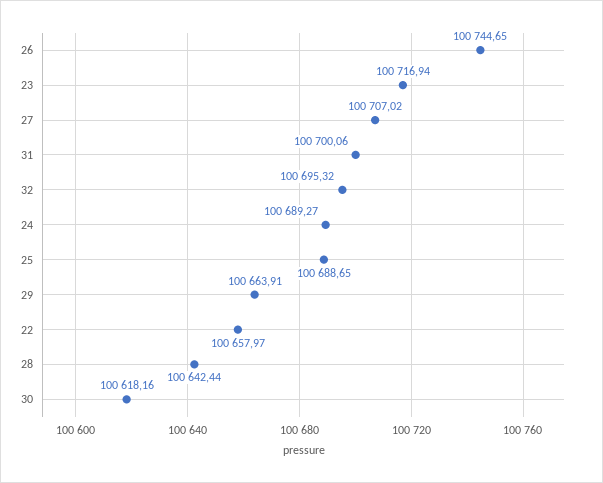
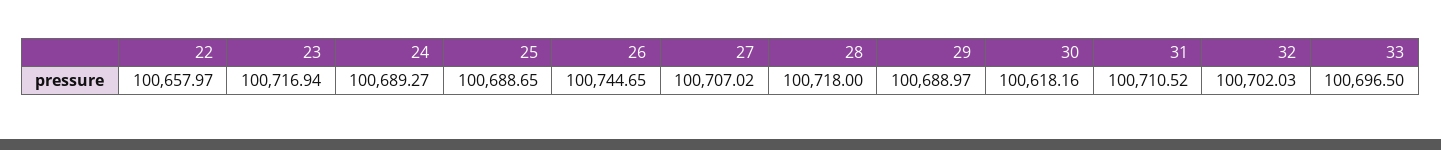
  {
    "26": 100744.65,
    "23": 100716.94,
    "27": 100707.02,
-   "31": 100700.06,
+   "31": 100710.52,
-   "32": 100695.32,
+   "32": 100702.03,
    "24": 100689.27,
    "25": 100688.65,
-   "29": 100663.91,
+   "29": 100688.97,
    "22": 100657.97,
-   "28": 100642.44,
+   "28": 100718,
-   "30": 100618.16
+   "30": 100618.16,
+   "33": 100696.5
  }

